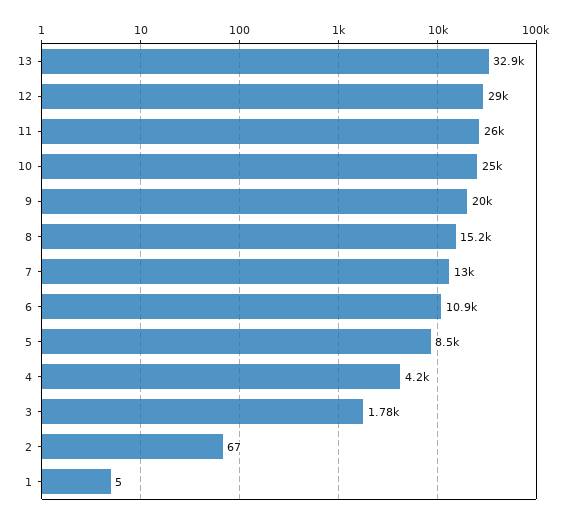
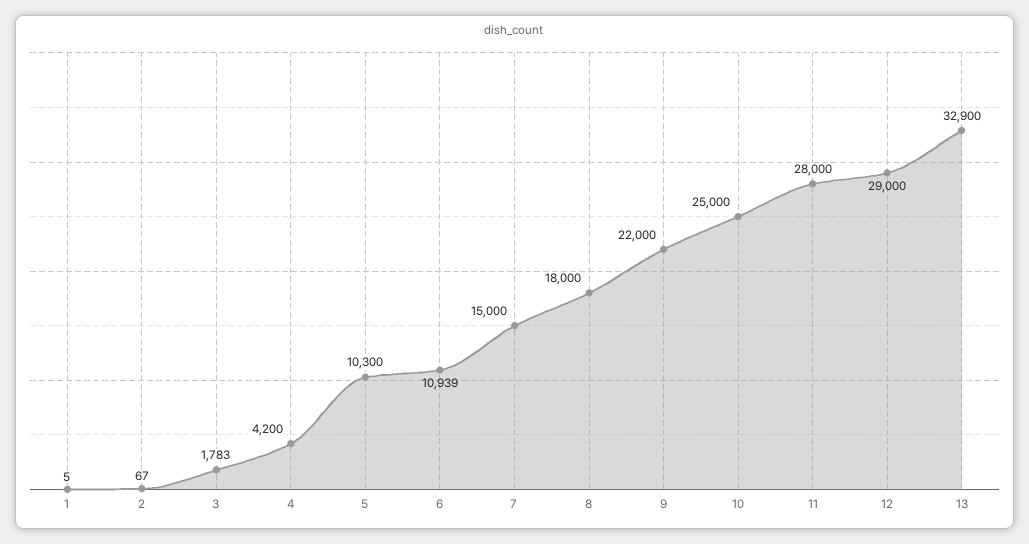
  {
    "13": 32900,
    "12": 29000,
-   "11": 26000,
+   "11": 28000,
    "10": 25000,
-   "9": 20000,
+   "9": 22000,
-   "8": 15200,
+   "8": 18000,
-   "7": 13000,
+   "7": 15000,
    "6": 10939,
-   "5": 8500,
+   "5": 10300,
    "4": 4200,
    "3": 1783,
    "2": 67,
    "1": 5
  }

